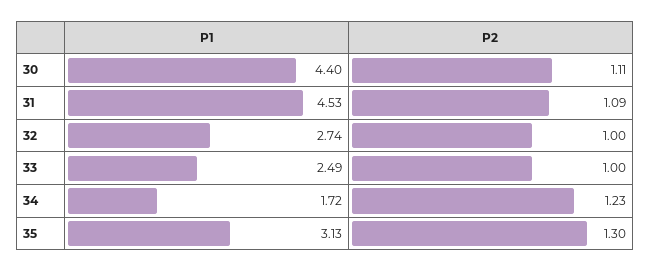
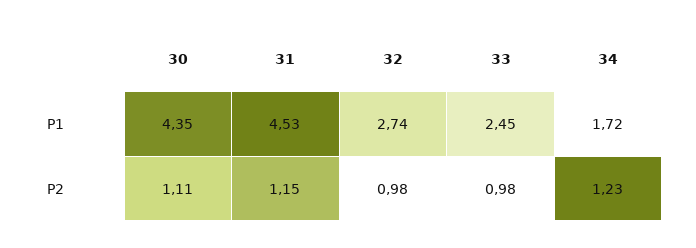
  {
    "P1": {
-     "30": 4.4,
+     "30": 4.35,
      "31": 4.53,
      "32": 2.74,
-     "33": 2.49,
+     "33": 2.45,
-     "34": 1.72,
+     "34": 1.72
-     "35": 3.13
    },
    "P2": {
      "30": 1.11,
-     "31": 1.09,
+     "31": 1.15,
-     "32": 1,
+     "32": 0.98,
-     "33": 1,
+     "33": 0.98,
-     "34": 1.23,
+     "34": 1.23
-     "35": 1.3
    }
  }

